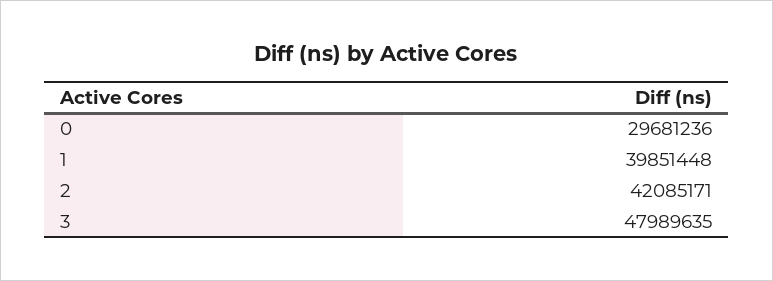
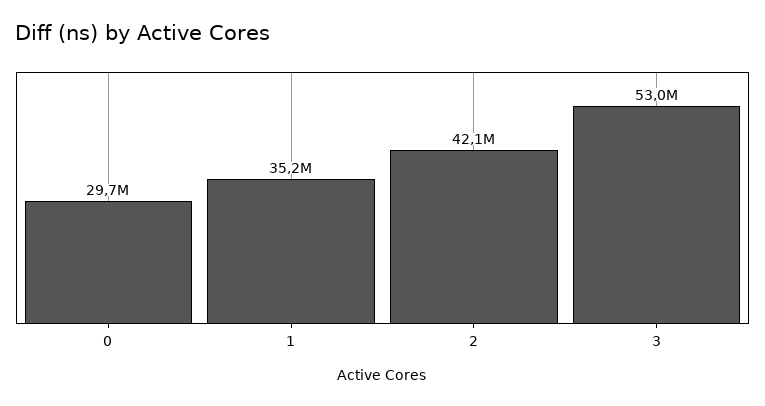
  {
    "0": 29681236,
-   "1": 39851448,
+   "1": 35200000,
    "2": 42085171,
-   "3": 47989635
+   "3": 53000000
  }

